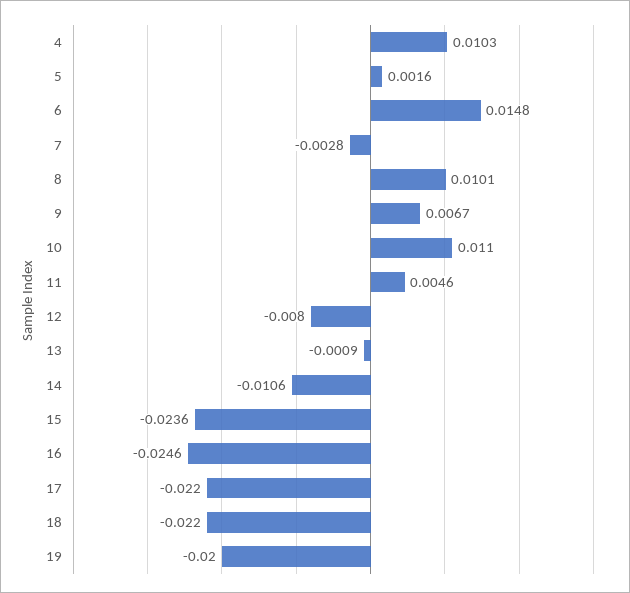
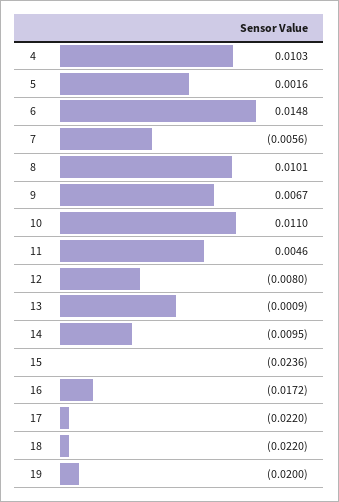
  {
    "4": 0.0103,
    "5": 0.0016,
    "6": 0.0148,
-   "7": -0.0028,
+   "7": -0.0056,
    "8": 0.0101,
    "9": 0.0067,
    "10": 0.011,
    "11": 0.0046,
    "12": -0.008,
    "13": -0.0009,
-   "14": -0.0106,
+   "14": -0.0095,
    "15": -0.0236,
-   "16": -0.0246,
+   "16": -0.0172,
    "17": -0.022,
    "18": -0.022,
    "19": -0.02
  }

